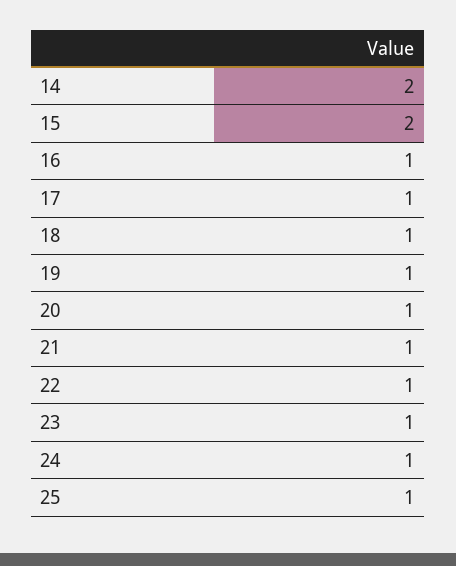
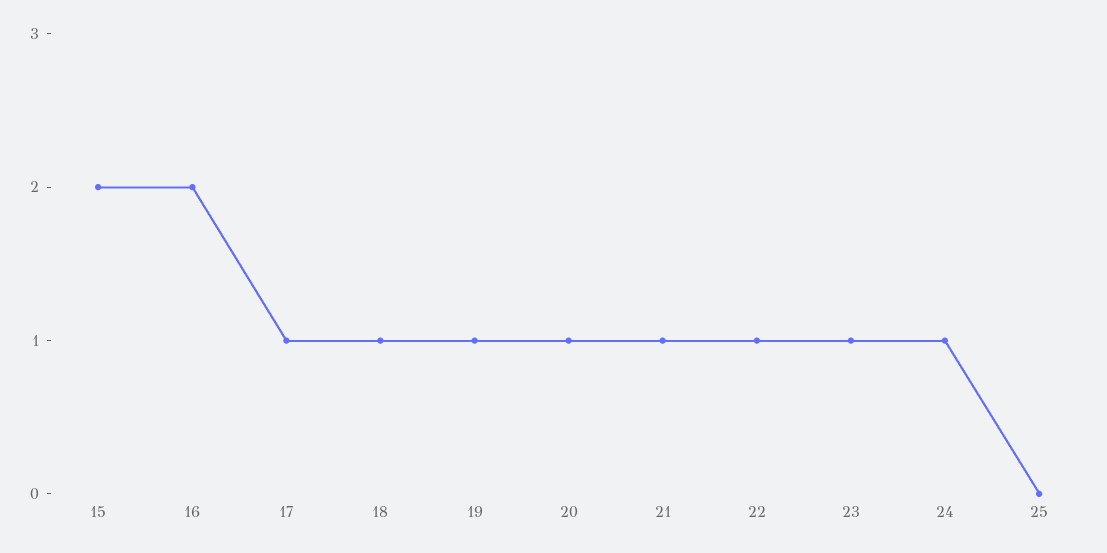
  {
-   "14": 2,
    "15": 2,
-   "16": 1,
+   "16": 2,
    "17": 1,
    "18": 1,
    "19": 1,
    "20": 1,
    "21": 1,
    "22": 1,
    "23": 1,
    "24": 1,
-   "25": 1
+   "25": 0
  }

